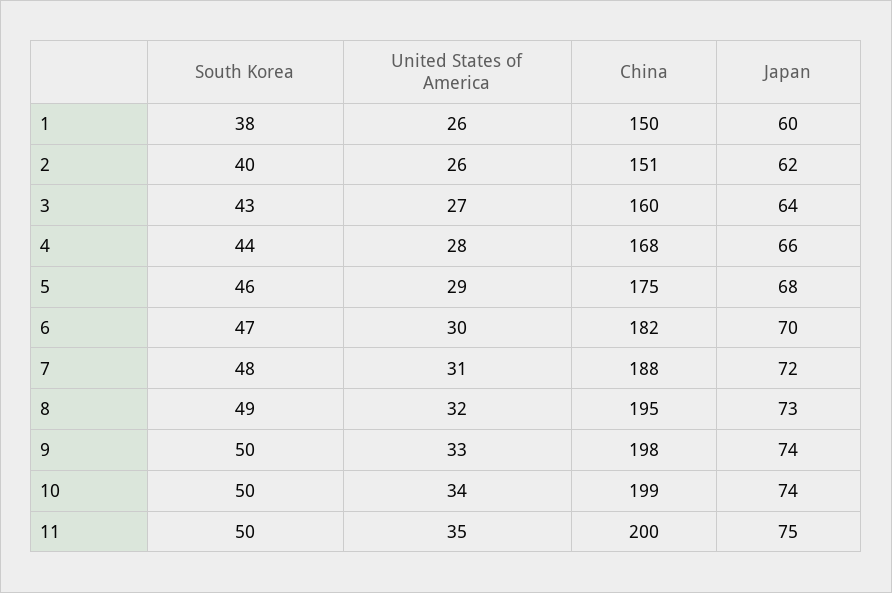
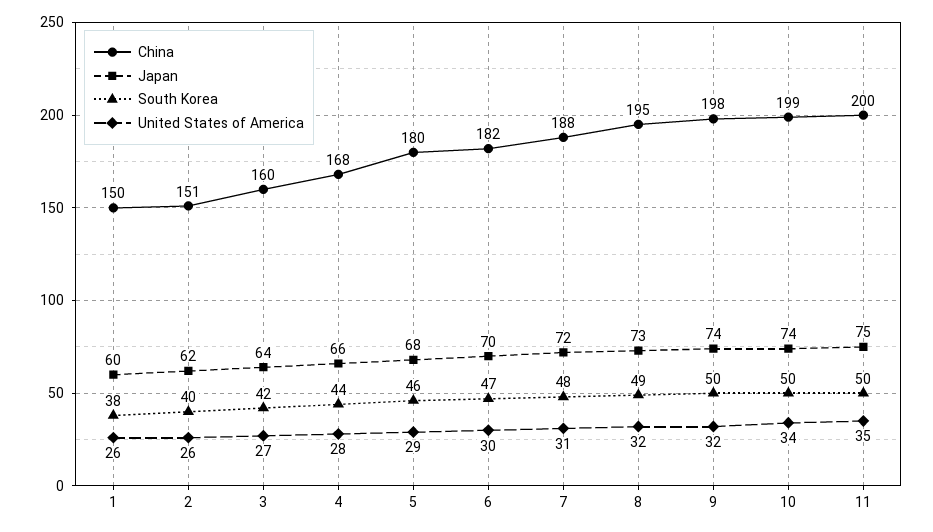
  {
    "South Korea": {
      "1": 38,
      "2": 40,
-     "3": 43,
+     "3": 42,
      "4": 44,
      "5": 46,
      "6": 47,
      "7": 48,
      "8": 49,
      "9": 50,
      "10": 50,
      "11": 50
    },
    "United States of America": {
      "1": 26,
      "2": 26,
      "3": 27,
      "4": 28,
      "5": 29,
      "6": 30,
      "7": 31,
      "8": 32,
-     "9": 33,
+     "9": 32,
      "10": 34,
      "11": 35
    },
    "China": {
      "1": 150,
      "2": 151,
      "3": 160,
      "4": 168,
-     "5": 175,
+     "5": 180,
      "6": 182,
      "7": 188,
      "8": 195,
      "9": 198,
      "10": 199,
      "11": 200
    },
    "Japan": {
      "1": 60,
      "2": 62,
      "3": 64,
      "4": 66,
      "5": 68,
      "6": 70,
      "7": 72,
      "8": 73,
      "9": 74,
      "10": 74,
      "11": 75
    }
  }

